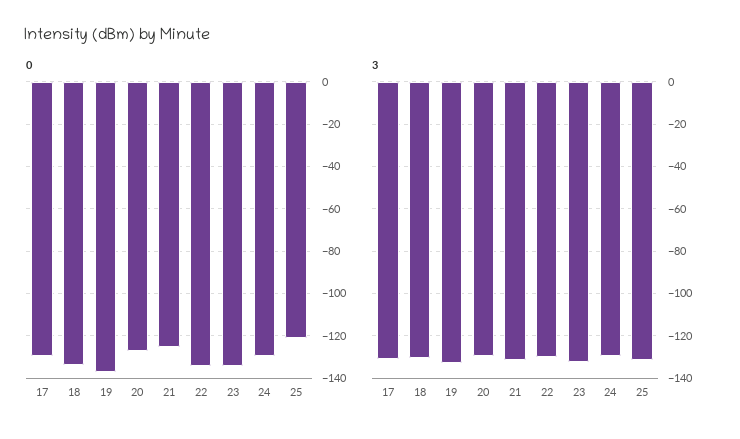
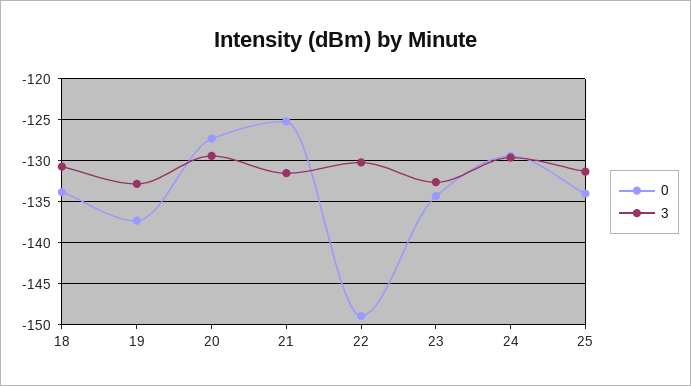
  {
    "0": {
-     "17": -130,
      "18": -134,
      "19": -137,
      "20": -127,
      "21": -125,
-     "22": -135,
+     "22": -149,
      "23": -134,
      "24": -129,
-     "25": -120
+     "25": -134
    },
    "3": {
-     "17": -130,
      "18": -131,
      "19": -133,
      "20": -129,
      "21": -132,
      "22": -130,
      "23": -133,
      "24": -130,
      "25": -131
    }
  }

